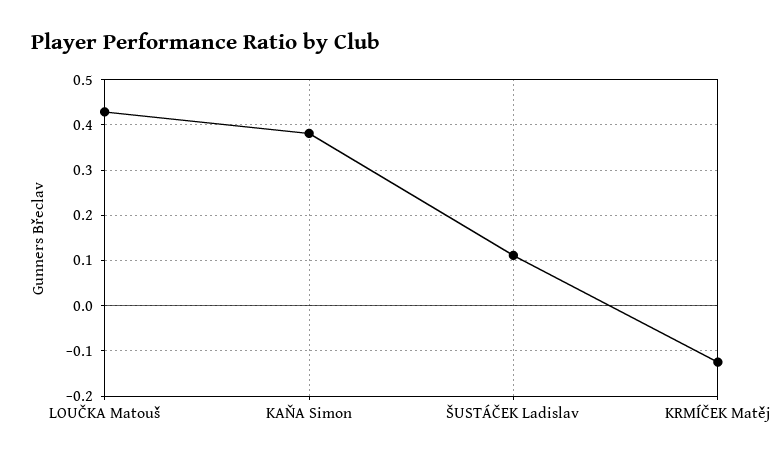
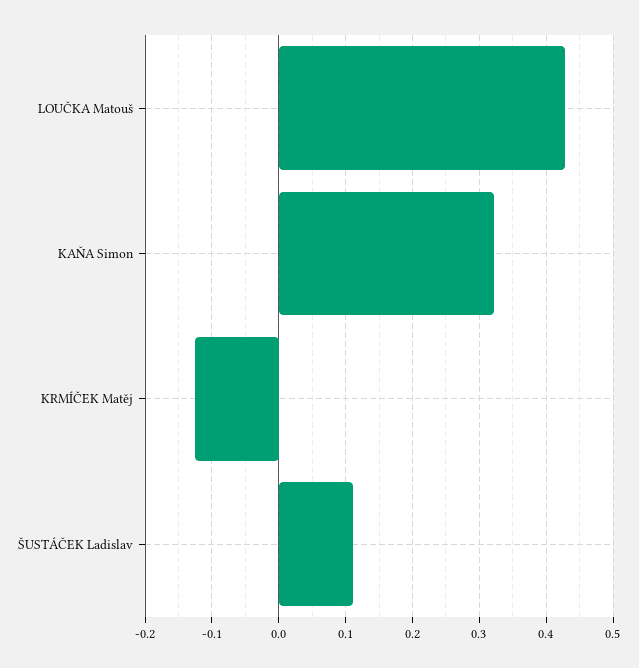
  {
    "LOUČKA Matouš": 0.43,
-   "KAŇA Simon": 0.38,
+   "KAŇA Simon": 0.32,
    "ŠUSTÁČEK Ladislav": 0.11,
    "KRMÍČEK Matěj": -0.13
  }

